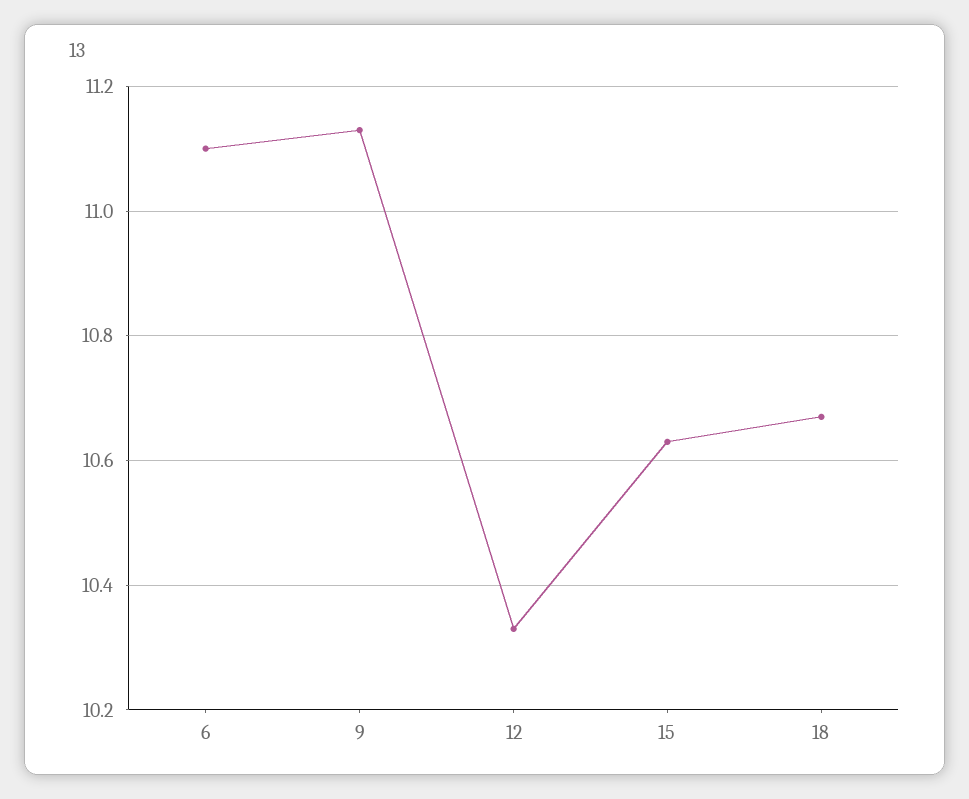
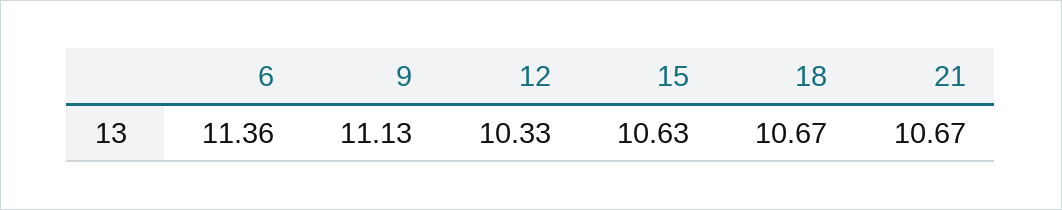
  {
-   "6": 11.1,
+   "6": 11.36,
    "9": 11.13,
    "12": 10.33,
    "15": 10.63,
-   "18": 10.67
+   "18": 10.67,
+   "21": 10.67
  }

